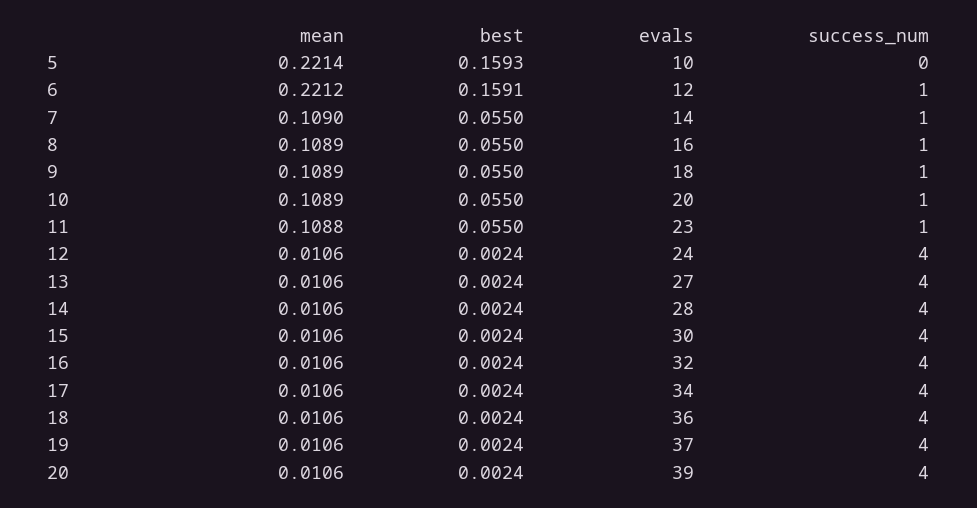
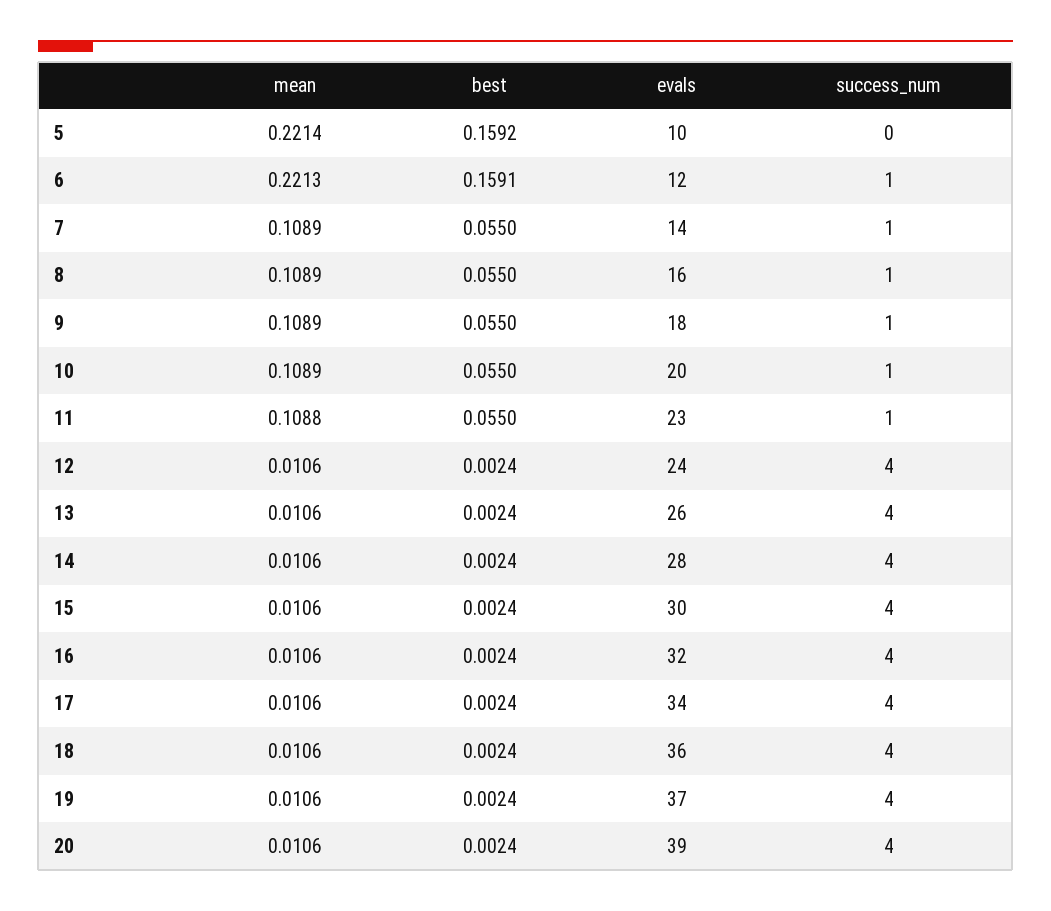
  {
    "mean": {
      "5": 0.2214,
-     "6": 0.2212,
+     "6": 0.2213,
-     "7": 0.109,
+     "7": 0.1089,
      "8": 0.1089,
      "9": 0.1089,
      "10": 0.1089,
      "11": 0.1088,
      "12": 0.0106,
      "13": 0.0106,
      "14": 0.0106,
      "15": 0.0106,
      "16": 0.0106,
      "17": 0.0106,
      "18": 0.0106,
      "19": 0.0106,
      "20": 0.0106
    },
    "best": {
-     "5": 0.1593,
+     "5": 0.1592,
      "6": 0.1591,
      "7": 0.055,
      "8": 0.055,
      "9": 0.055,
      "10": 0.055,
      "11": 0.055,
      "12": 0.0024,
      "13": 0.0024,
      "14": 0.0024,
      "15": 0.0024,
      "16": 0.0024,
      "17": 0.0024,
      "18": 0.0024,
      "19": 0.0024,
      "20": 0.0024
    },
    "evals": {
      "5": 10,
      "6": 12,
      "7": 14,
      "8": 16,
      "9": 18,
      "10": 20,
      "11": 23,
      "12": 24,
-     "13": 27,
+     "13": 26,
      "14": 28,
      "15": 30,
      "16": 32,
      "17": 34,
      "18": 36,
      "19": 37,
      "20": 39
    },
    "success_num": {
      "5": 0,
      "6": 1,
      "7": 1,
      "8": 1,
      "9": 1,
      "10": 1,
      "11": 1,
      "12": 4,
      "13": 4,
      "14": 4,
      "15": 4,
      "16": 4,
      "17": 4,
      "18": 4,
      "19": 4,
      "20": 4
    }
  }

